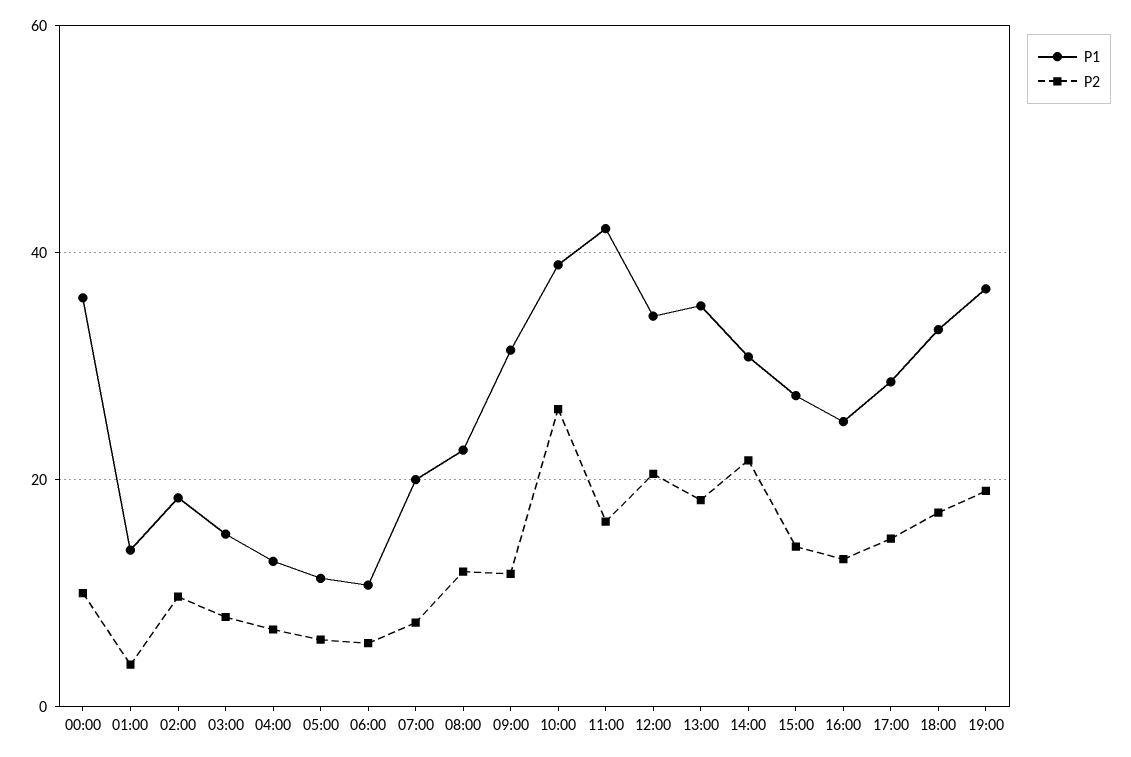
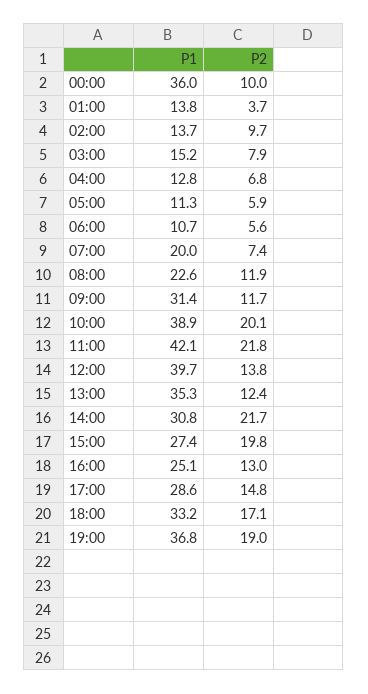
  {
    "P1": {
      "00:00": 36,
      "01:00": 13.8,
-     "02:00": 18,
+     "02:00": 13.7,
      "03:00": 15.2,
      "04:00": 12.8,
      "05:00": 11.3,
      "06:00": 10.7,
      "07:00": 20,
      "08:00": 22.6,
      "09:00": 31.4,
      "10:00": 38.9,
      "11:00": 42.1,
-     "12:00": 34,
+     "12:00": 39.7,
      "13:00": 35.3,
      "14:00": 30.8,
      "15:00": 27.4,
      "16:00": 25.1,
      "17:00": 28.6,
      "18:00": 33.2,
      "19:00": 36.8
    },
    "P2": {
      "00:00": 10,
      "01:00": 3.7,
      "02:00": 9.7,
      "03:00": 7.9,
      "04:00": 6.8,
      "05:00": 5.9,
      "06:00": 5.6,
      "07:00": 7.4,
      "08:00": 11.9,
      "09:00": 11.7,
-     "10:00": 26,
+     "10:00": 20.1,
-     "11:00": 16,
+     "11:00": 21.8,
-     "12:00": 20,
+     "12:00": 13.8,
-     "13:00": 18,
+     "13:00": 12.4,
      "14:00": 21.7,
-     "15:00": 14,
+     "15:00": 19.8,
      "16:00": 13,
      "17:00": 14.8,
      "18:00": 17.1,
      "19:00": 19
    }
  }

